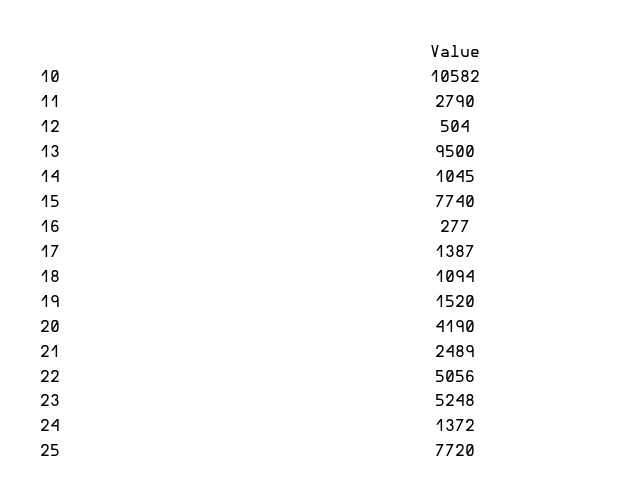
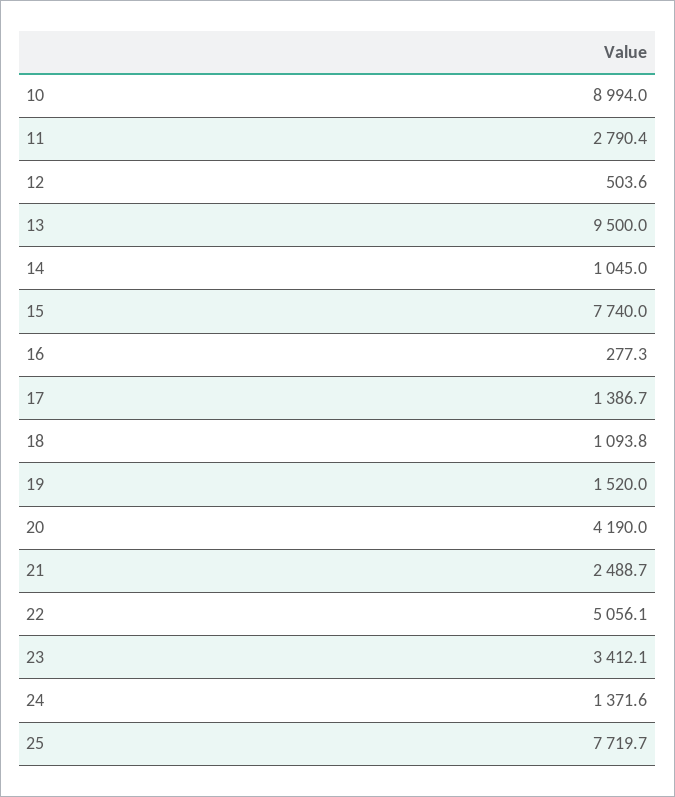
  {
-   "10": 10582,
+   "10": 8994,
    "11": 2790.4,
    "12": 503.6,
    "13": 9500,
    "14": 1045,
    "15": 7740,
    "16": 277.3,
    "17": 1386.7,
    "18": 1093.8,
    "19": 1520,
    "20": 4190,
    "21": 2488.7,
    "22": 5056.1,
-   "23": 5248,
+   "23": 3412.1,
    "24": 1371.6,
    "25": 7719.7
  }

